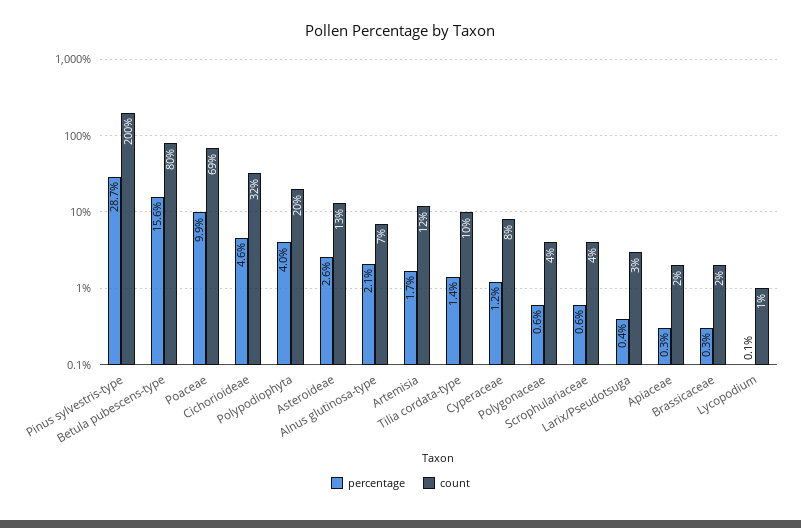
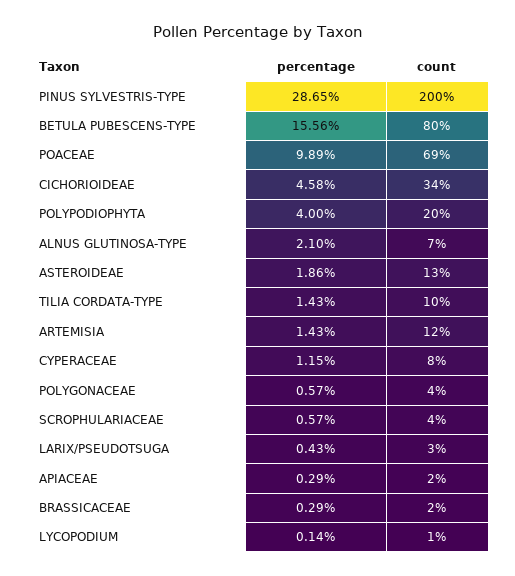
  {
    "percentage": {
      "Pinus sylvestris-type": 28.65,
      "Betula pubescens-type": 15.56,
      "Poaceae": 9.89,
      "Cichorioideae": 4.58,
      "Polypodiophyta": 4,
-     "Asteroideae": 2.6,
+     "Asteroideae": 1.86,
      "Alnus glutinosa-type": 2.1,
-     "Artemisia": 1.7,
+     "Artemisia": 1.43,
      "Tilia cordata-type": 1.43,
      "Cyperaceae": 1.15,
      "Polygonaceae": 0.57,
      "Scrophulariaceae": 0.57,
      "Larix/Pseudotsuga": 0.43,
      "Apiaceae": 0.29,
      "Brassicaceae": 0.29,
      "Lycopodium": 0.14
    },
    "count": {
      "Pinus sylvestris-type": 200,
      "Betula pubescens-type": 80,
      "Poaceae": 69,
-     "Cichorioideae": 32,
+     "Cichorioideae": 34,
      "Polypodiophyta": 20,
      "Asteroideae": 13,
      "Alnus glutinosa-type": 7,
      "Artemisia": 12,
      "Tilia cordata-type": 10,
      "Cyperaceae": 8,
      "Polygonaceae": 4,
      "Scrophulariaceae": 4,
      "Larix/Pseudotsuga": 3,
      "Apiaceae": 2,
      "Brassicaceae": 2,
      "Lycopodium": 1
    }
  }

